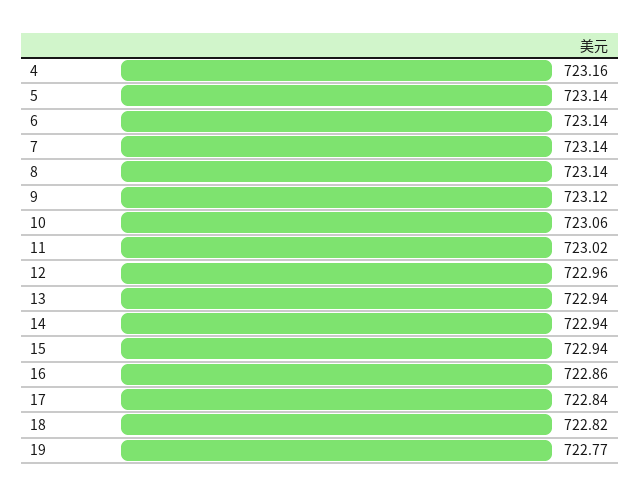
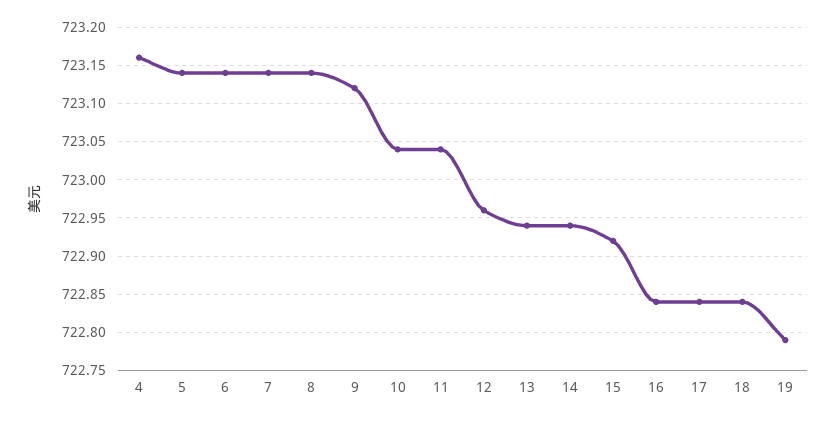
  {
    "4": 723.16,
    "5": 723.14,
    "6": 723.14,
    "7": 723.14,
    "8": 723.14,
    "9": 723.12,
-   "10": 723.06,
+   "10": 723.04,
-   "11": 723.02,
+   "11": 723.04,
    "12": 722.96,
    "13": 722.94,
    "14": 722.94,
-   "15": 722.94,
+   "15": 722.92,
-   "16": 722.86,
+   "16": 722.84,
    "17": 722.84,
-   "18": 722.82,
+   "18": 722.84,
-   "19": 722.77
+   "19": 722.79
  }

